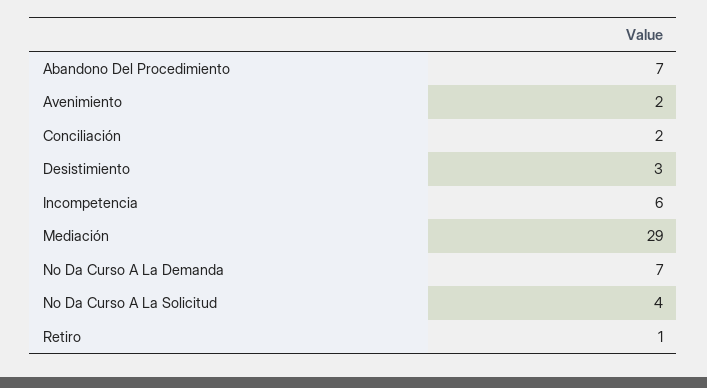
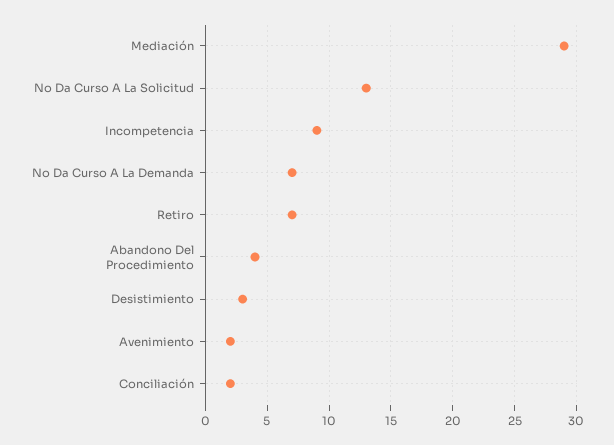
  {
-   "Abandono Del Procedimiento": 7,
+   "Abandono Del Procedimiento": 4,
    "Avenimiento": 2,
    "Conciliación": 2,
    "Desistimiento": 3,
-   "Incompetencia": 6,
+   "Incompetencia": 9,
    "Mediación": 29,
    "No Da Curso A La Demanda": 7,
-   "No Da Curso A La Solicitud": 4,
+   "No Da Curso A La Solicitud": 13,
-   "Retiro": 1
+   "Retiro": 7
  }

